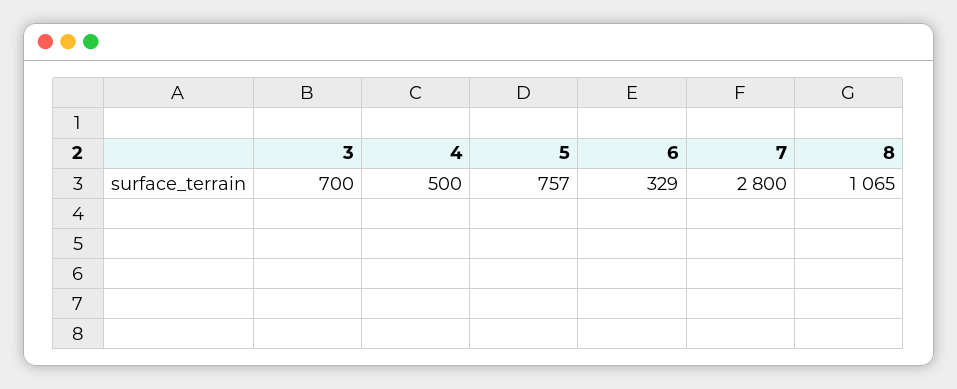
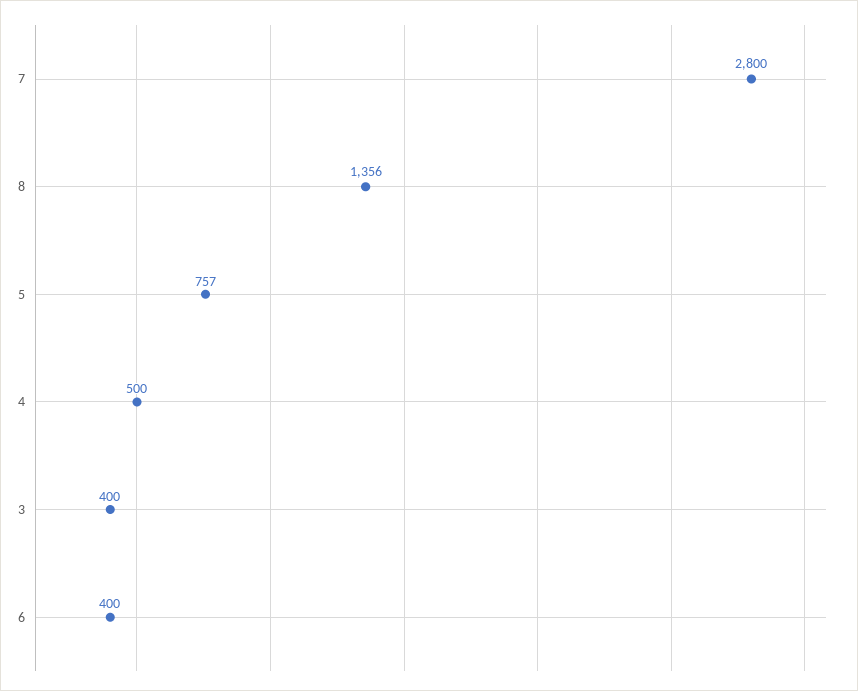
  {
-   "3": 700,
+   "3": 400,
    "4": 500,
    "5": 757,
-   "6": 329,
+   "6": 400,
    "7": 2800,
-   "8": 1065
+   "8": 1356
  }

